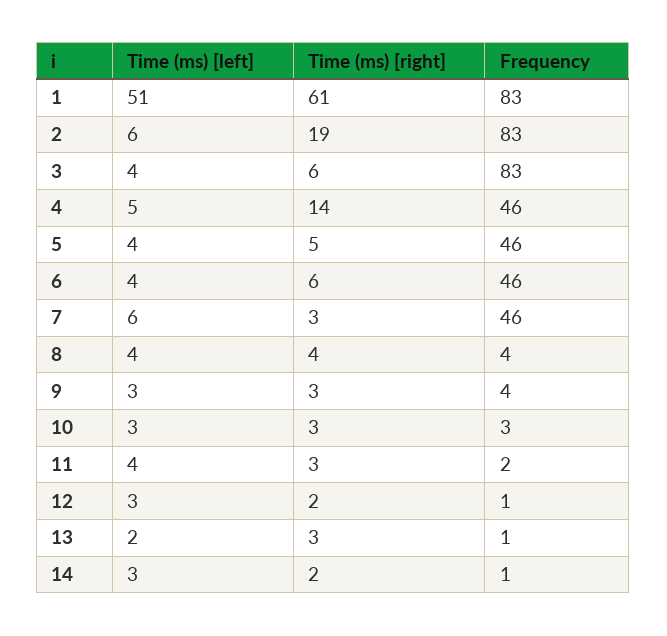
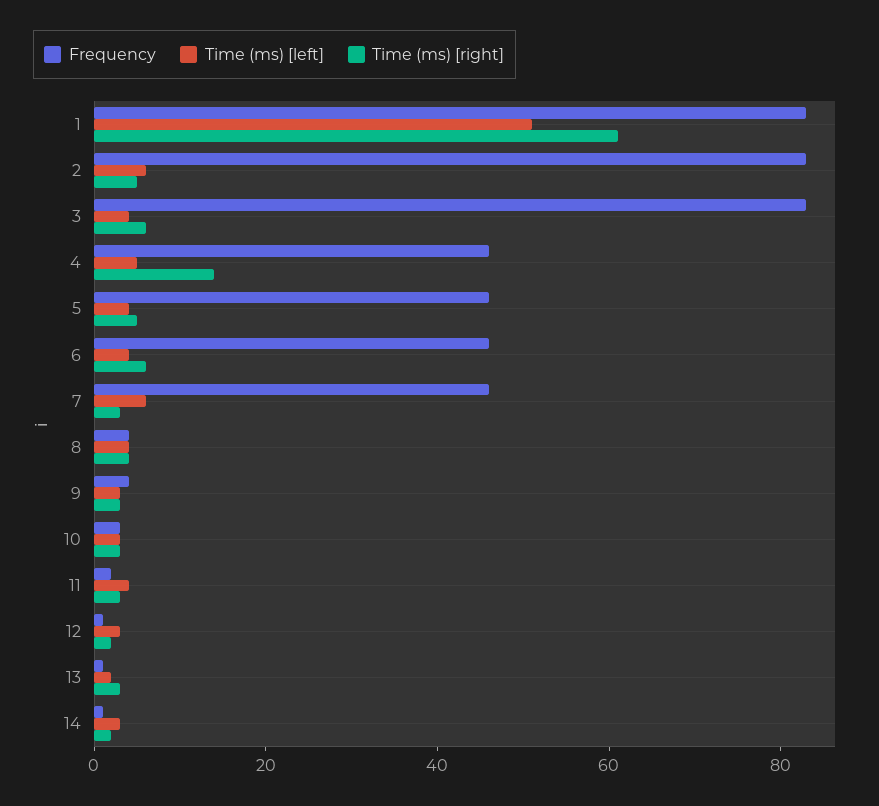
  {
    "Time (ms) [left]": {
      "1": 51,
      "2": 6,
      "3": 4,
      "4": 5,
      "5": 4,
      "6": 4,
      "7": 6,
      "8": 4,
      "9": 3,
      "10": 3,
      "11": 4,
      "12": 3,
      "13": 2,
      "14": 3
    },
    "Time (ms) [right]": {
      "1": 61,
-     "2": 19,
+     "2": 5,
      "3": 6,
      "4": 14,
      "5": 5,
      "6": 6,
      "7": 3,
      "8": 4,
      "9": 3,
      "10": 3,
      "11": 3,
      "12": 2,
      "13": 3,
      "14": 2
    },
    "Frequency": {
      "1": 83,
      "2": 83,
      "3": 83,
      "4": 46,
      "5": 46,
      "6": 46,
      "7": 46,
      "8": 4,
      "9": 4,
      "10": 3,
      "11": 2,
      "12": 1,
      "13": 1,
      "14": 1
    }
  }

